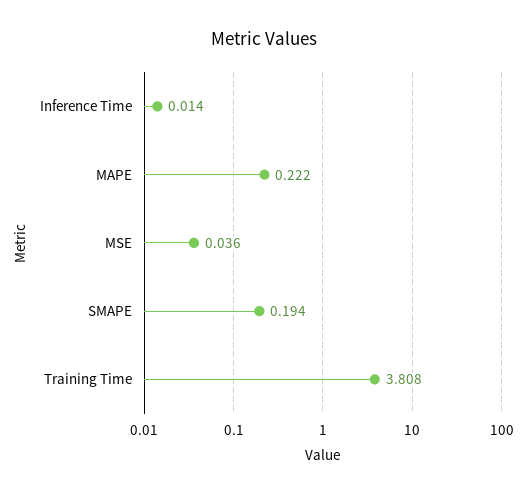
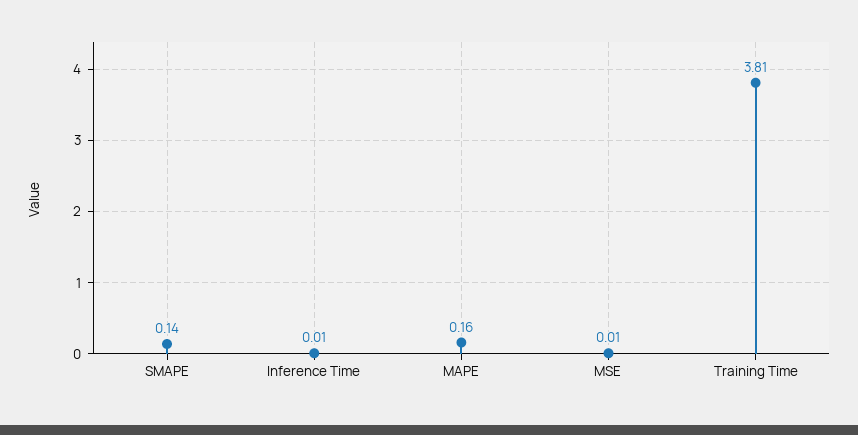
  {
    "Inference Time": 0.014,
-   "MAPE": 0.222,
+   "MAPE": 0.16,
-   "MSE": 0.036,
+   "MSE": 0.01,
-   "SMAPE": 0.194,
+   "SMAPE": 0.14,
    "Training Time": 3.808
  }

